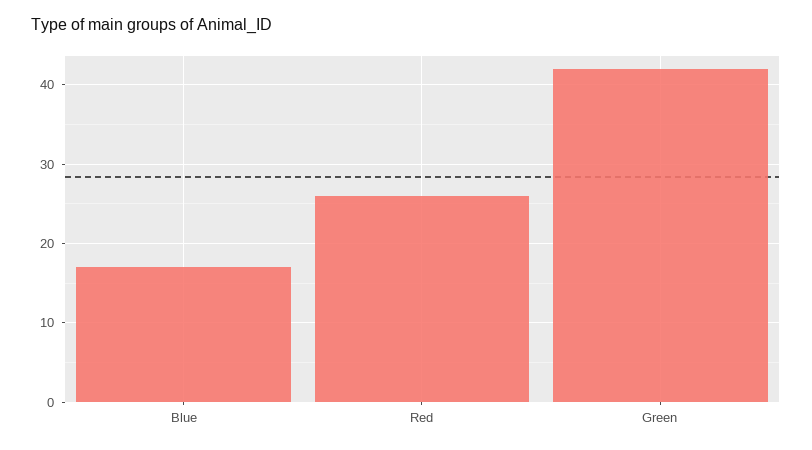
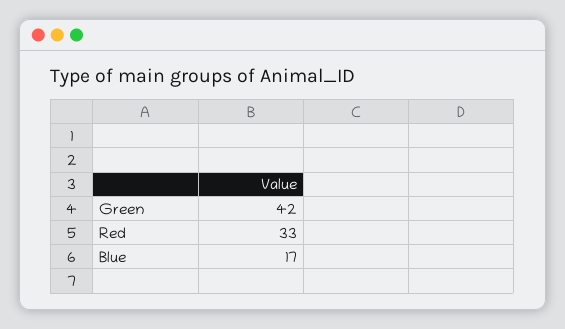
  {
    "Blue": 17,
-   "Red": 26,
+   "Red": 33,
    "Green": 42
  }

